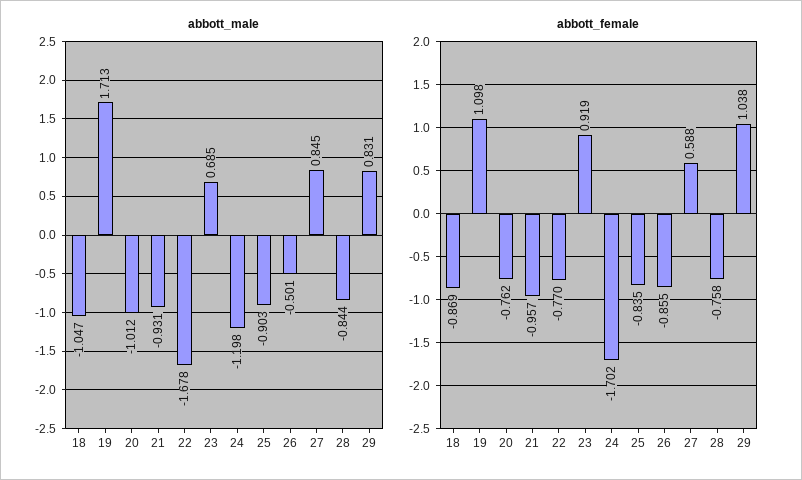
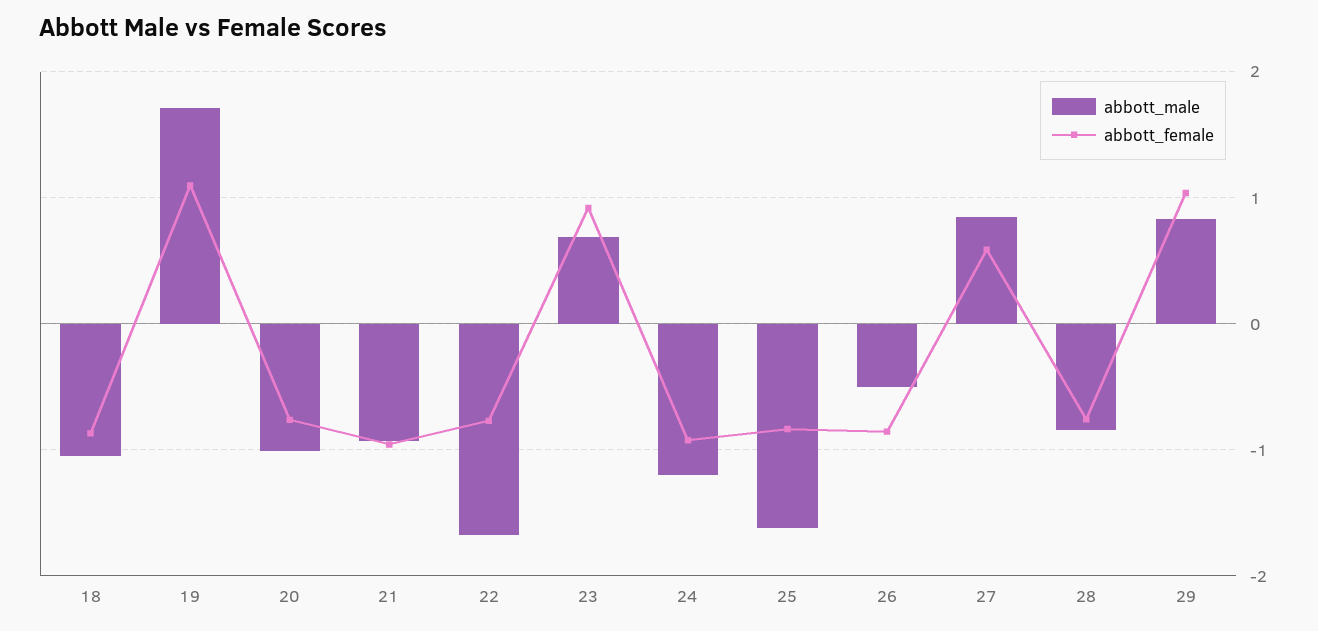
  {
    "abbott_male": {
      "18": -1.047,
      "19": 1.713,
      "20": -1.012,
      "21": -0.931,
      "22": -1.678,
      "23": 0.685,
      "24": -1.198,
-     "25": -0.903,
+     "25": -1.6,
      "26": -0.501,
      "27": 0.845,
      "28": -0.844,
      "29": 0.831
    },
    "abbott_female": {
      "18": -0.869,
      "19": 1.098,
      "20": -0.762,
      "21": -0.957,
      "22": -0.77,
      "23": 0.919,
-     "24": -1.702,
+     "24": -0.9,
      "25": -0.835,
      "26": -0.855,
      "27": 0.588,
      "28": -0.758,
      "29": 1.038
    }
  }

